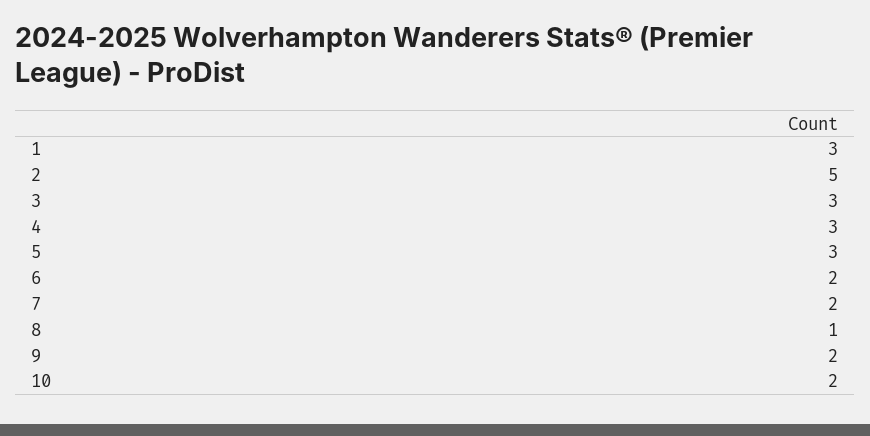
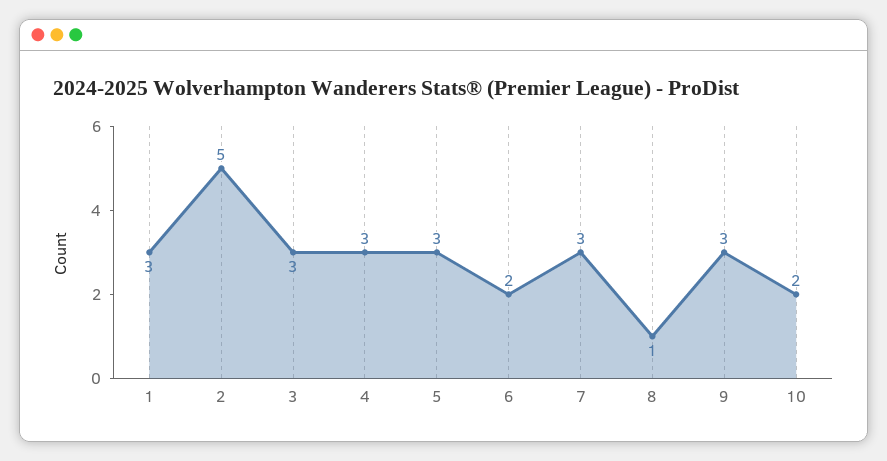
  {
    "1": 3,
    "2": 5,
    "3": 3,
    "4": 3,
    "5": 3,
    "6": 2,
-   "7": 2,
+   "7": 3,
    "8": 1,
-   "9": 2,
+   "9": 3,
    "10": 2
  }

